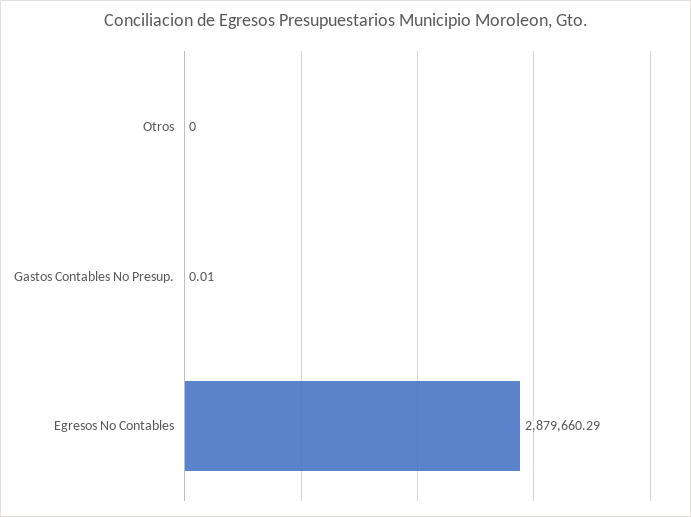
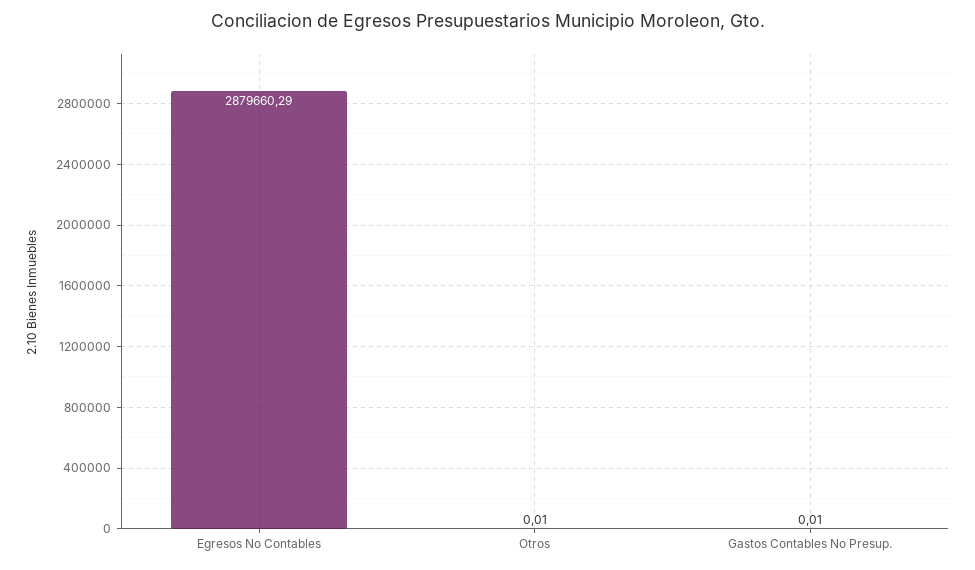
  {
-   "Otros": 0,
+   "Otros": 0.01,
    "Gastos Contables No Presup.": 0.01,
    "Egresos No Contables": 2879660.29
  }

